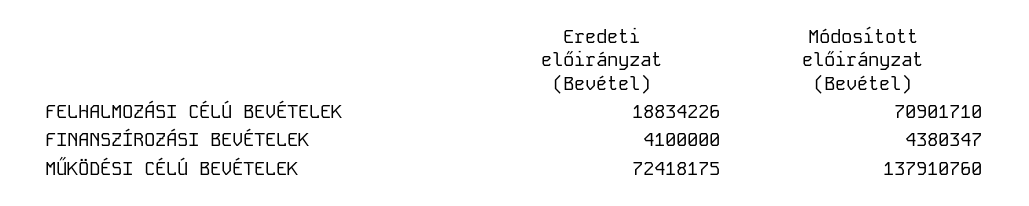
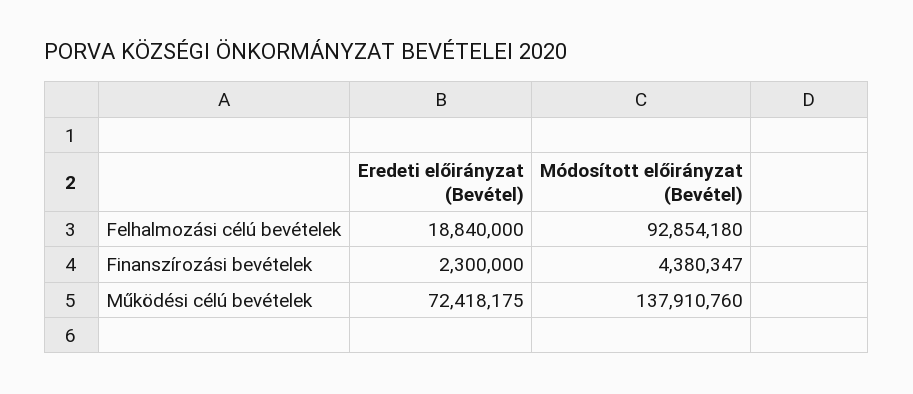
  {
    "Eredeti előirányzat (Bevétel)": {
-     "FELHALMOZÁSI CÉLÚ BEVÉTELEK": 18834226,
+     "FELHALMOZÁSI CÉLÚ BEVÉTELEK": 18840000,
-     "FINANSZÍROZÁSI BEVÉTELEK": 4100000,
+     "FINANSZÍROZÁSI BEVÉTELEK": 2300000,
      "MŰKÖDÉSI CÉLÚ BEVÉTELEK": 72418175
    },
    "Módosított előirányzat (Bevétel)": {
-     "FELHALMOZÁSI CÉLÚ BEVÉTELEK": 70901710,
+     "FELHALMOZÁSI CÉLÚ BEVÉTELEK": 92854180,
      "FINANSZÍROZÁSI BEVÉTELEK": 4380347,
      "MŰKÖDÉSI CÉLÚ BEVÉTELEK": 137910760
    }
  }

